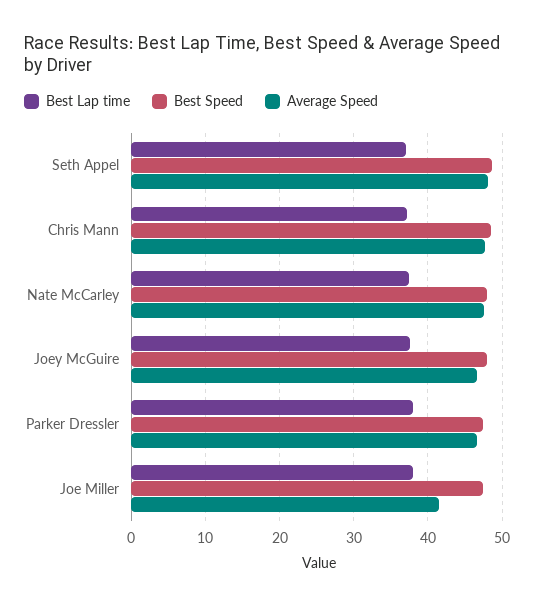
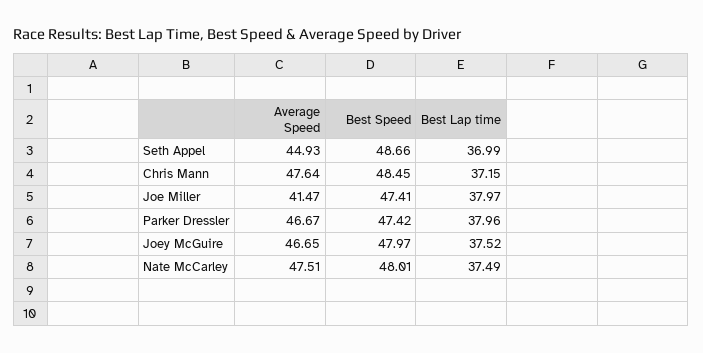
  {
    "Best Lap time": {
      "Seth Appel": 36.99,
      "Chris Mann": 37.15,
      "Nate McCarley": 37.49,
      "Joey McGuire": 37.52,
      "Parker Dressler": 37.96,
      "Joe Miller": 37.97
    },
    "Best Speed": {
      "Seth Appel": 48.66,
      "Chris Mann": 48.45,
      "Nate McCarley": 48.01,
      "Joey McGuire": 47.97,
      "Parker Dressler": 47.42,
      "Joe Miller": 47.41
    },
    "Average Speed": {
-     "Seth Appel": 48,
+     "Seth Appel": 44.93,
      "Chris Mann": 47.64,
      "Nate McCarley": 47.51,
      "Joey McGuire": 46.65,
      "Parker Dressler": 46.67,
      "Joe Miller": 41.47
    }
  }

